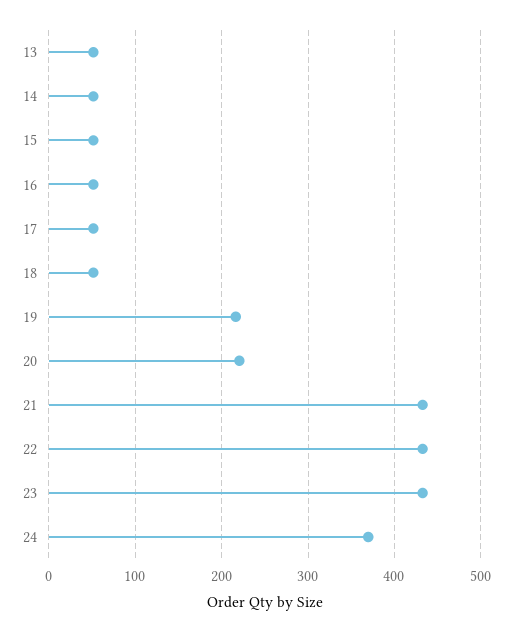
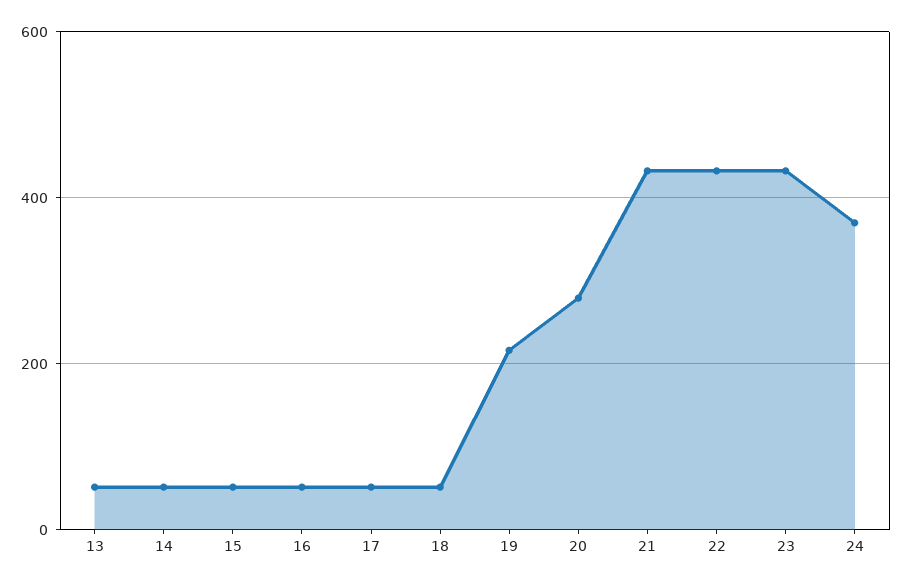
  {
    "13": 50,
    "14": 50,
    "15": 50,
    "16": 50,
    "17": 50,
    "18": 50,
    "19": 220,
-   "20": 220,
+   "20": 280,
    "21": 430,
    "22": 430,
    "23": 430,
    "24": 370
  }

